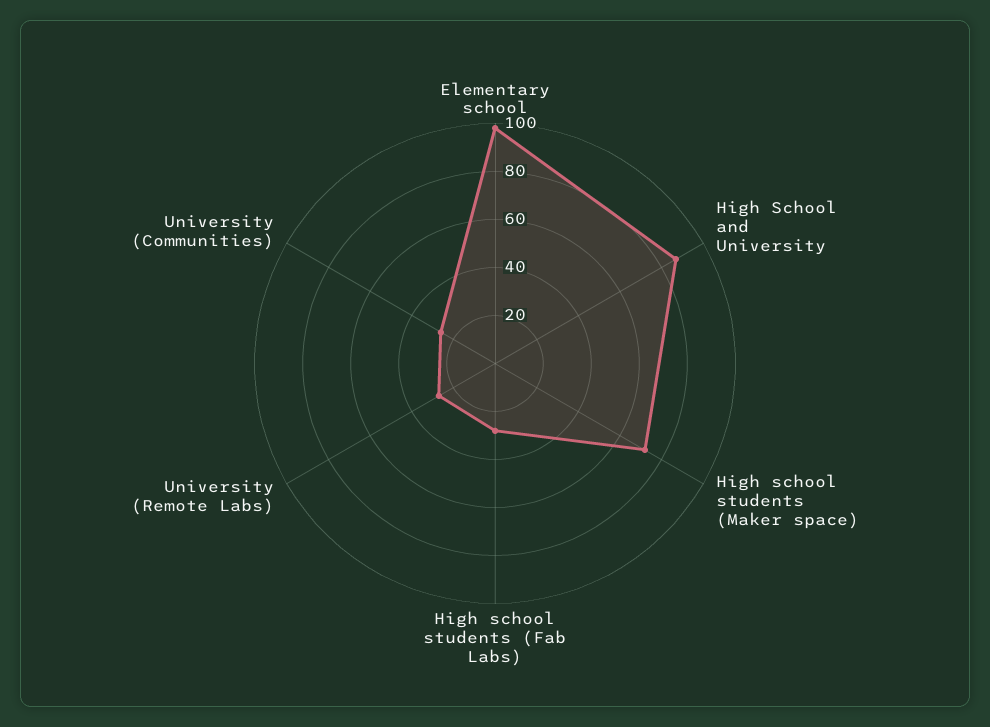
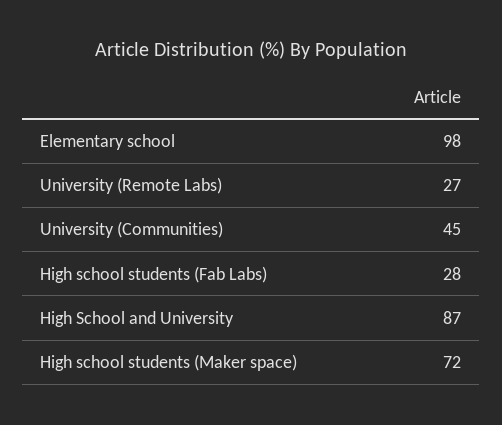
  {
    "Elementary school": 98,
    "High School and University": 87,
    "High school students (Maker space)": 72,
    "High school students (Fab Labs)": 28,
    "University (Remote Labs)": 27,
-   "University (Communities)": 25
+   "University (Communities)": 45
  }

